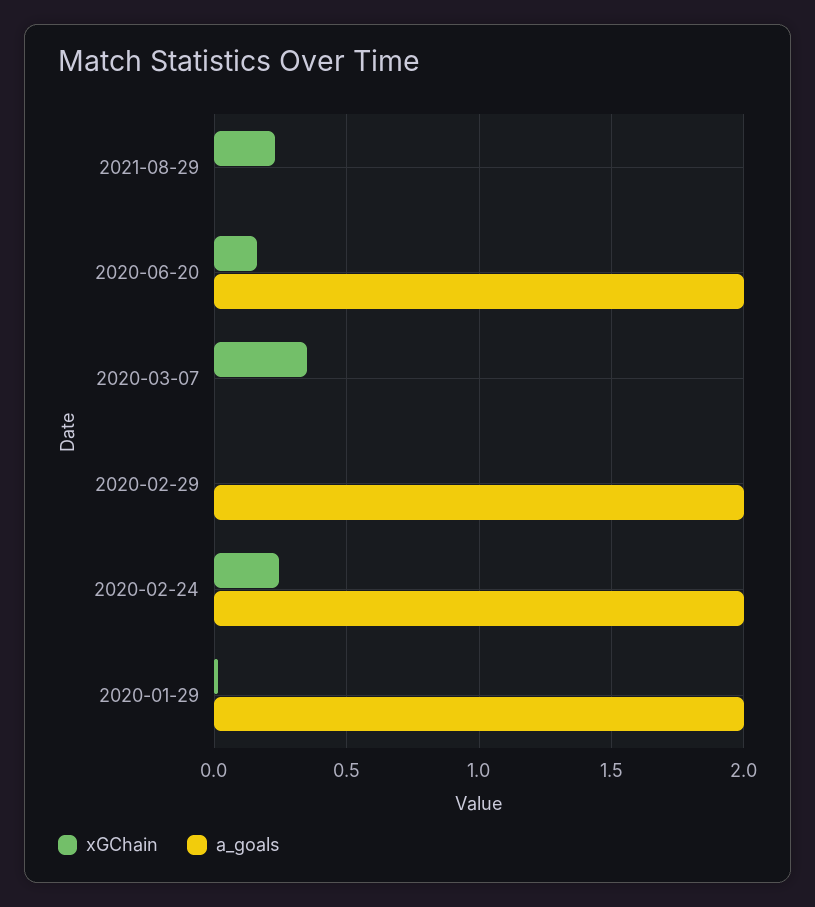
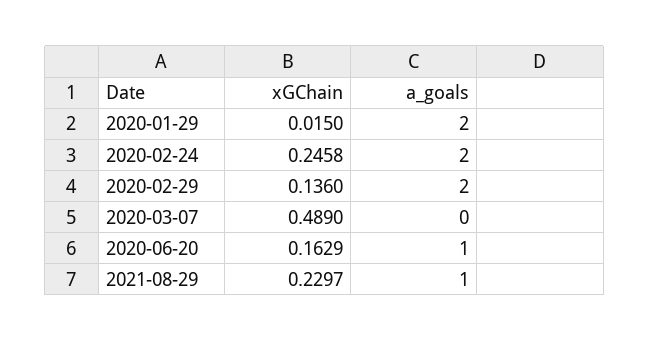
  {
    "xGChain": {
      "2021-08-29": 0.2297,
      "2020-06-20": 0.1629,
-     "2020-03-07": 0.35,
+     "2020-03-07": 0.489,
-     "2020-02-29": 0,
+     "2020-02-29": 0.136,
      "2020-02-24": 0.2458,
      "2020-01-29": 0.015
    },
    "a_goals": {
-     "2021-08-29": 0,
+     "2021-08-29": 1,
-     "2020-06-20": 2,
+     "2020-06-20": 1,
      "2020-03-07": 0,
      "2020-02-29": 2,
      "2020-02-24": 2,
      "2020-01-29": 2
    }
  }

